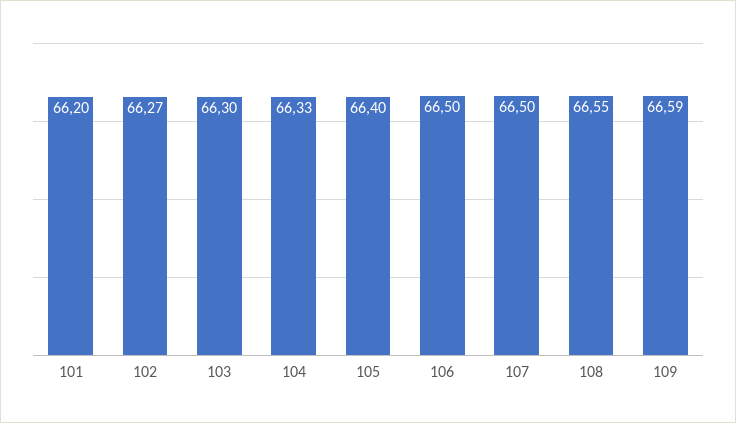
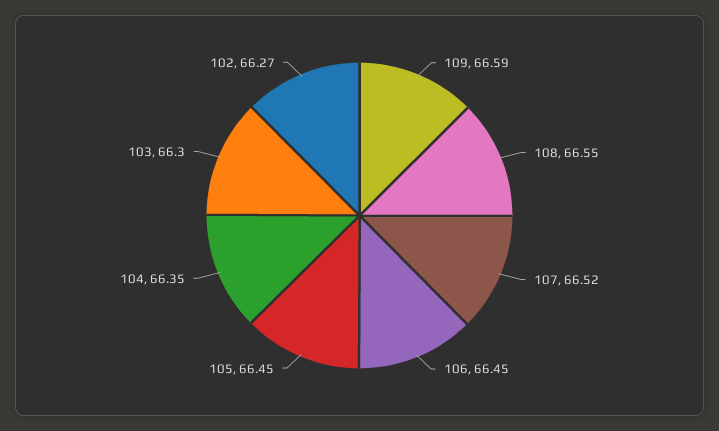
  {
-   "101": 66.2,
    "102": 66.27,
    "103": 66.3,
-   "104": 66.33,
+   "104": 66.35,
-   "105": 66.4,
+   "105": 66.45,
-   "106": 66.5,
+   "106": 66.45,
-   "107": 66.5,
+   "107": 66.52,
    "108": 66.55,
    "109": 66.59
  }

